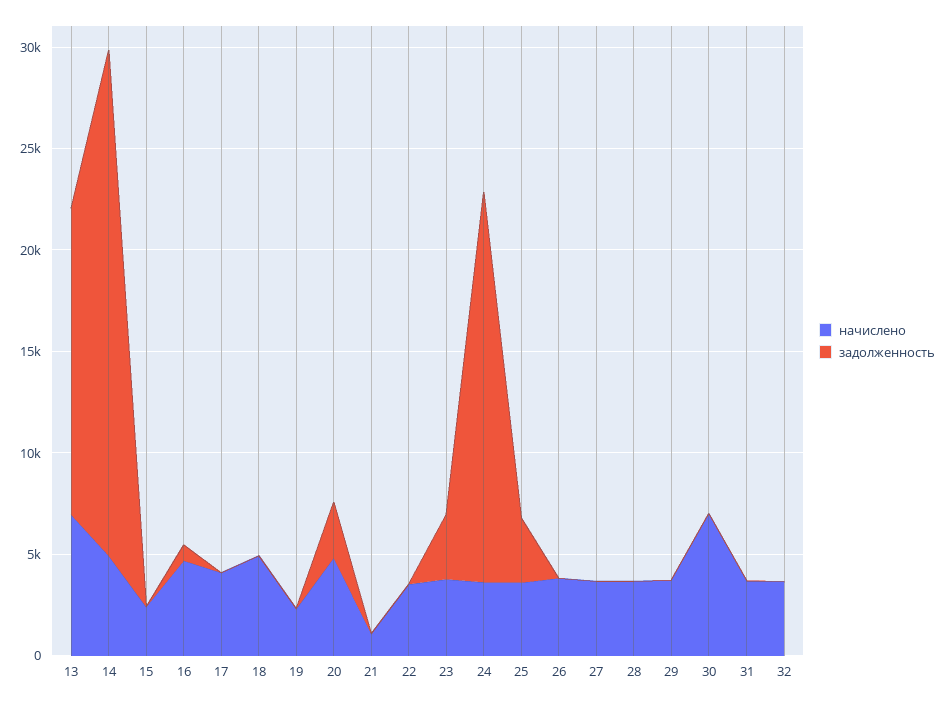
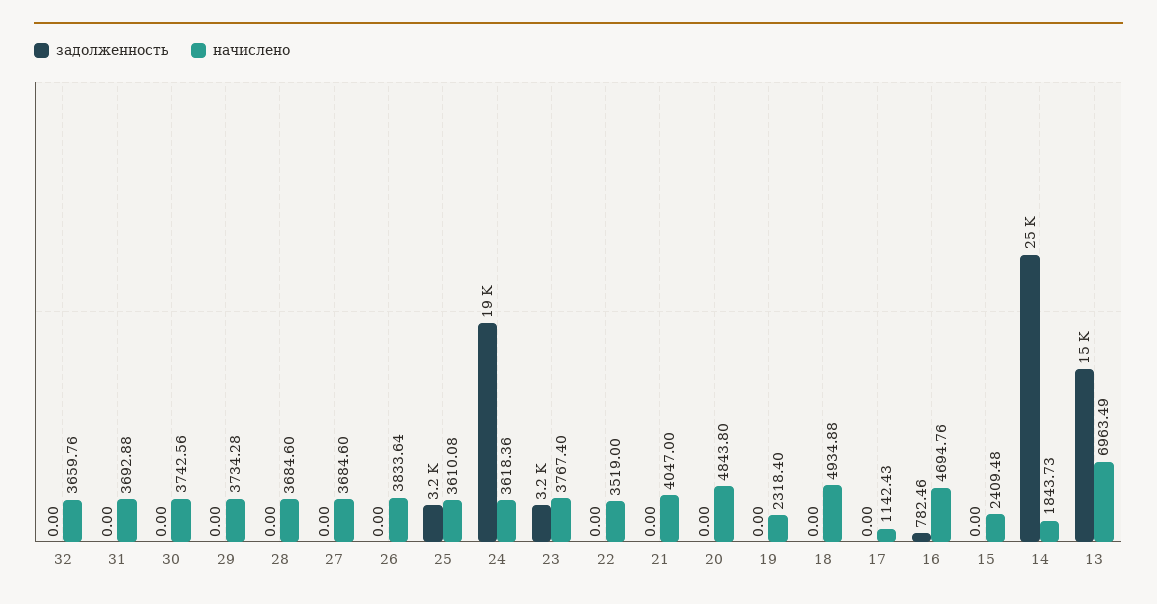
  {
    "начислено": {
      "13": 6963.49,
-     "14": 5000,
+     "14": 1843.73,
      "15": 2409.48,
      "16": 4694.76,
-     "17": 4000,
+     "17": 1142.43,
      "18": 4934.88,
      "19": 2318.4,
      "20": 4843.8,
-     "21": 1000,
+     "21": 4047,
      "22": 3519,
      "23": 3767.4,
      "24": 3618.36,
      "25": 3610.08,
      "26": 3833.64,
      "27": 3684.6,
      "28": 3684.6,
      "29": 3734.28,
-     "30": 7000,
+     "30": 3742.56,
      "31": 3692.88,
      "32": 3659.76
    },
    "задолженность": {
      "13": 15000,
      "14": 25000,
      "15": 0,
      "16": 782.46,
      "17": 0,
      "18": 0,
      "19": 0,
-     "20": 3000,
+     "20": 0,
      "21": 0,
      "22": 0,
      "23": 3200,
      "24": 19000,
      "25": 3200,
      "26": 0,
      "27": 0,
      "28": 0,
      "29": 0,
      "30": 0,
      "31": 0,
      "32": 0
    }
  }

